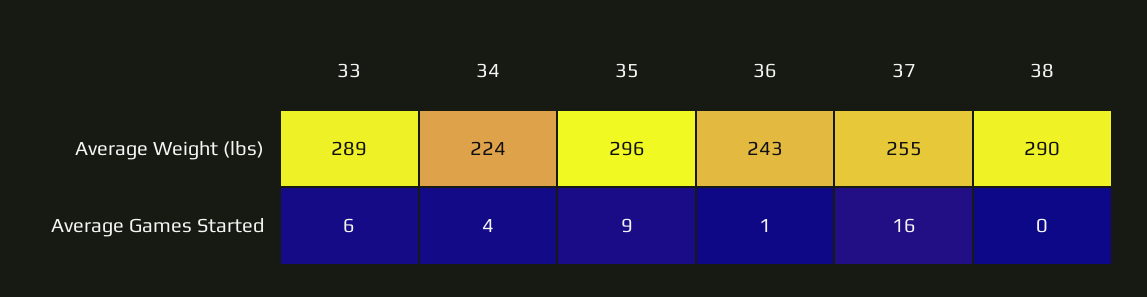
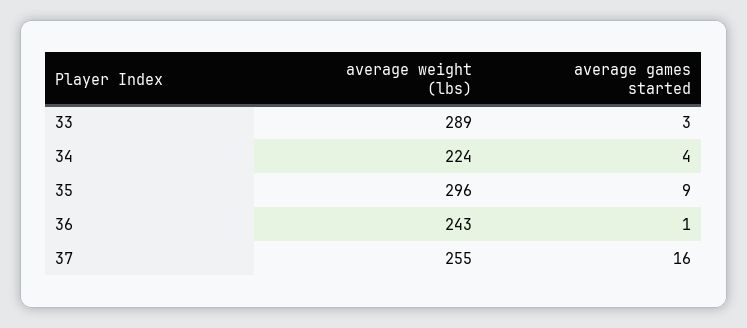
  {
    "33": {
      "Average Weight (lbs)": 289,
-     "Average Games Started": 6
+     "Average Games Started": 3
    },
    "34": {
      "Average Weight (lbs)": 224,
      "Average Games Started": 4
    },
    "35": {
      "Average Weight (lbs)": 296,
      "Average Games Started": 9
    },
    "36": {
      "Average Weight (lbs)": 243,
      "Average Games Started": 1
    },
    "37": {
      "Average Weight (lbs)": 255,
      "Average Games Started": 16
-   },
+   }
-   "38": {
-     "Average Weight (lbs)": 290,
-     "Average Games Started": 0
-   }
  }

